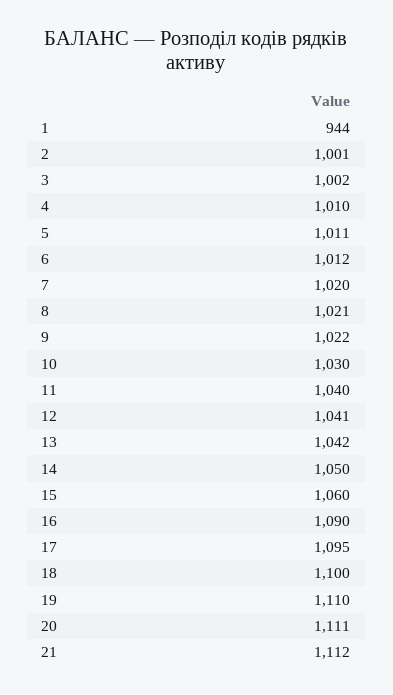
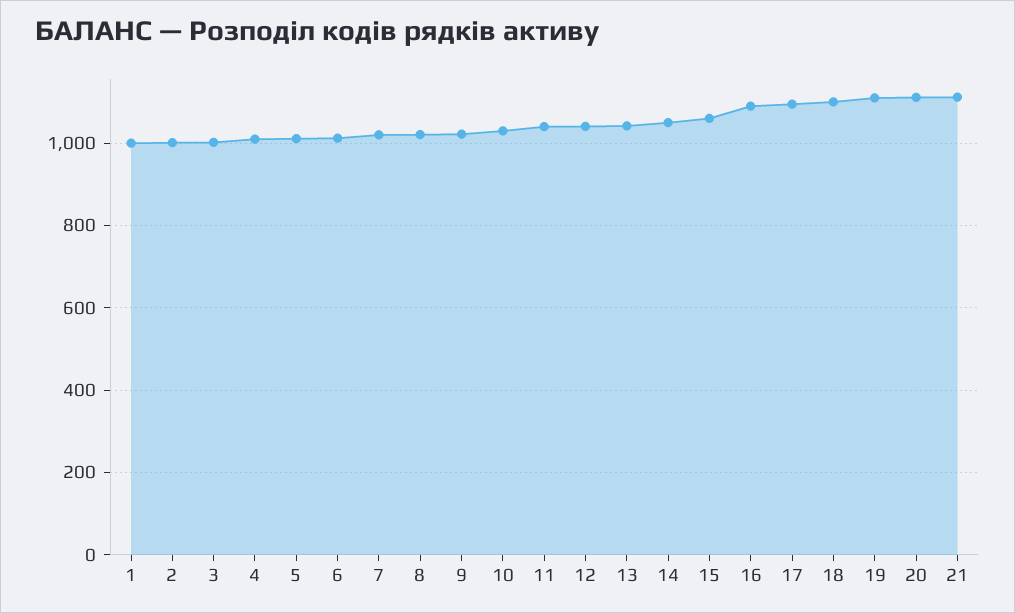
  {
-   "1": 944,
+   "1": 1000,
    "2": 1001,
    "3": 1002,
    "4": 1010,
    "5": 1011,
    "6": 1012,
    "7": 1020,
    "8": 1021,
    "9": 1022,
    "10": 1030,
    "11": 1040,
    "12": 1041,
    "13": 1042,
    "14": 1050,
    "15": 1060,
    "16": 1090,
    "17": 1095,
    "18": 1100,
    "19": 1110,
    "20": 1111,
    "21": 1112
  }

